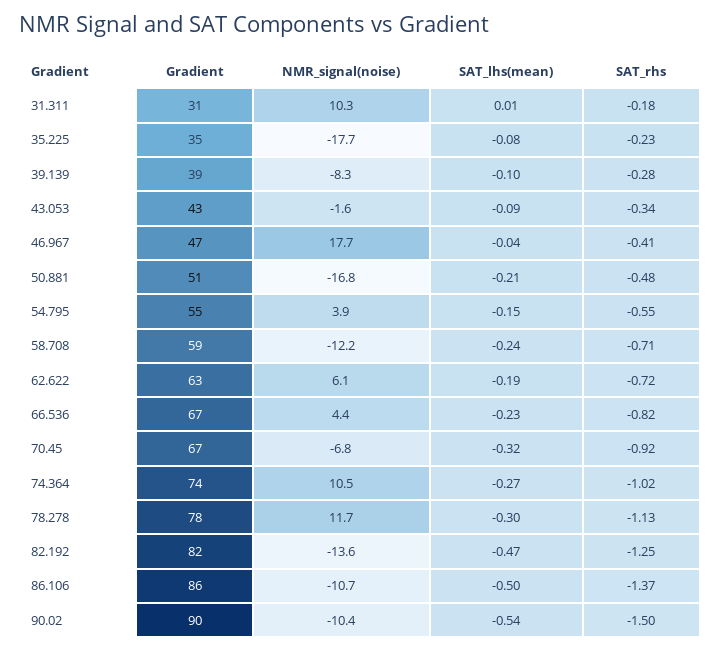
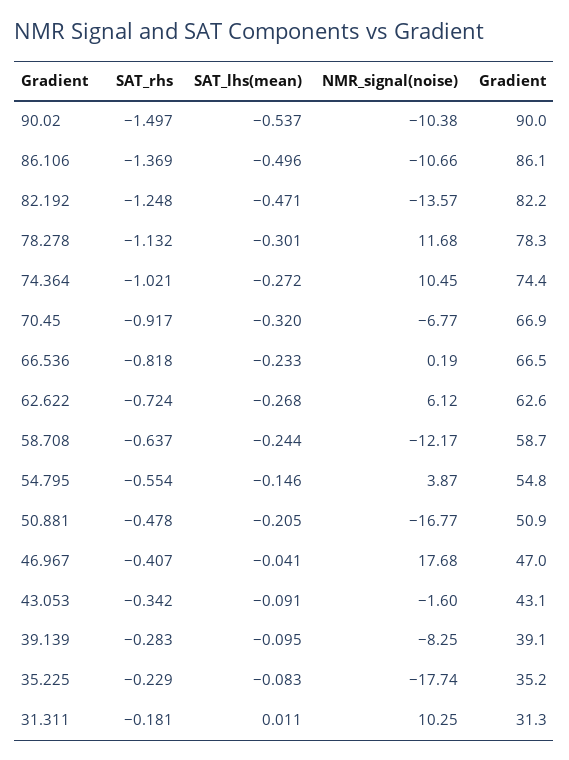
  {
    "Gradient": {
      "31.311": 31.3,
      "35.225": 35.2,
      "39.139": 39.1,
      "43.053": 43.1,
      "46.967": 47,
      "50.881": 50.9,
      "54.795": 54.8,
      "58.708": 58.7,
      "62.622": 62.6,
      "66.536": 66.5,
      "70.45": 66.9,
      "74.364": 74.4,
      "78.278": 78.3,
      "82.192": 82.2,
      "86.106": 86.1,
      "90.02": 90
    },
    "NMR_signal(noise)": {
      "31.311": 10.25,
      "35.225": -17.74,
      "39.139": -8.25,
      "43.053": -1.6,
      "46.967": 17.68,
      "50.881": -16.77,
      "54.795": 3.87,
      "58.708": -12.17,
      "62.622": 6.12,
-     "66.536": 4.4,
+     "66.536": 0.19,
      "70.45": -6.77,
      "74.364": 10.45,
      "78.278": 11.68,
      "82.192": -13.57,
      "86.106": -10.66,
      "90.02": -10.38
    },
    "SAT_lhs(mean)": {
      "31.311": 0.011,
      "35.225": -0.083,
      "39.139": -0.095,
      "43.053": -0.091,
      "46.967": -0.041,
      "50.881": -0.205,
      "54.795": -0.146,
      "58.708": -0.244,
-     "62.622": -0.19,
+     "62.622": -0.268,
      "66.536": -0.233,
      "70.45": -0.32,
      "74.364": -0.272,
      "78.278": -0.301,
      "82.192": -0.471,
      "86.106": -0.496,
      "90.02": -0.537
    },
    "SAT_rhs": {
      "31.311": -0.181,
      "35.225": -0.229,
      "39.139": -0.283,
      "43.053": -0.342,
      "46.967": -0.407,
      "50.881": -0.478,
      "54.795": -0.554,
-     "58.708": -0.71,
+     "58.708": -0.637,
      "62.622": -0.724,
      "66.536": -0.818,
      "70.45": -0.917,
      "74.364": -1.021,
      "78.278": -1.132,
      "82.192": -1.248,
      "86.106": -1.369,
      "90.02": -1.497
    }
  }

